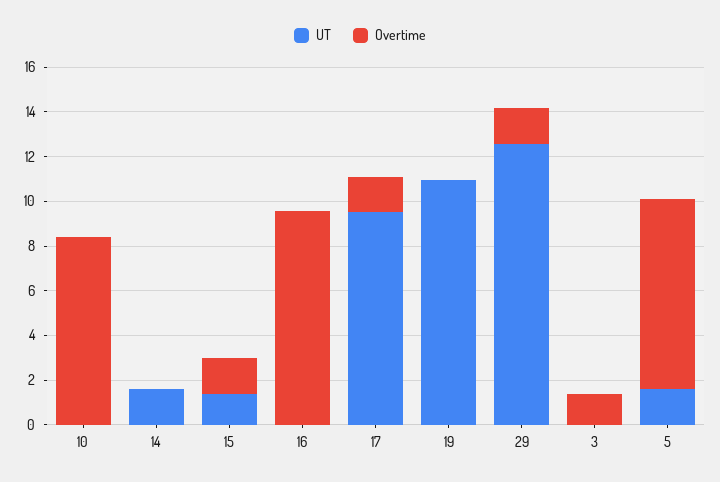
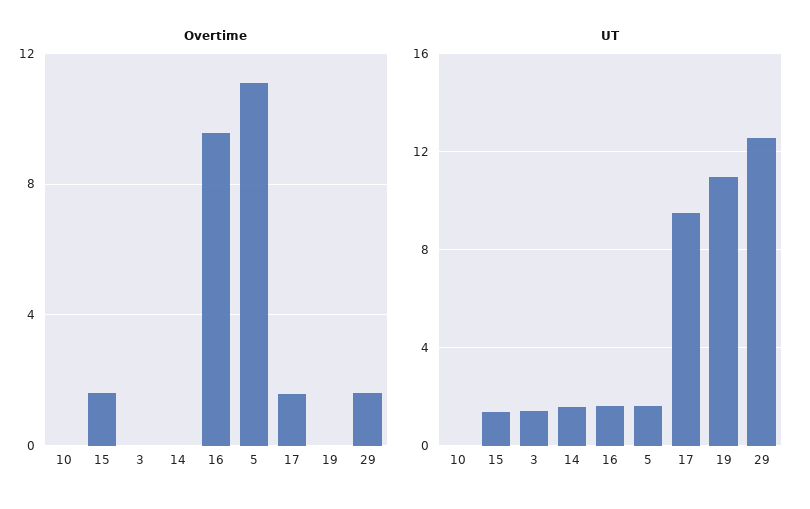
  {
    "UT": {
      "10": 0,
      "14": 1.5,
      "15": 1.5,
-     "16": 0,
+     "16": 1.5,
      "17": 9.5,
      "19": 11,
      "29": 12.5,
-     "3": 0,
+     "3": 1.5,
      "5": 1.5
    },
    "Overtime": {
-     "10": 8.5,
+     "10": 0,
      "14": 0,
      "15": 1.5,
      "16": 9.5,
      "17": 1.5,
      "19": 0,
      "29": 1.5,
-     "3": 1.5,
+     "3": 0,
-     "5": 8.5
+     "5": 11
    }
  }

